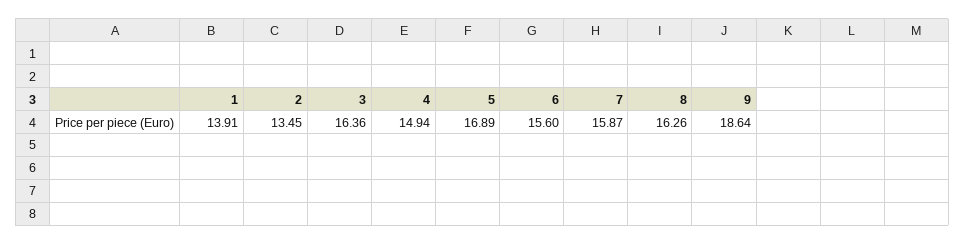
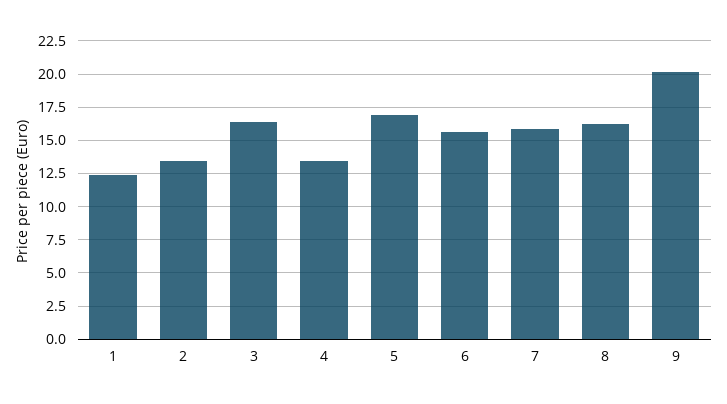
  {
-   "1": 13.91,
+   "1": 12.5,
    "2": 13.45,
    "3": 16.36,
-   "4": 14.94,
+   "4": 13.5,
    "5": 16.89,
    "6": 15.6,
    "7": 15.87,
    "8": 16.26,
-   "9": 18.64
+   "9": 20
  }

